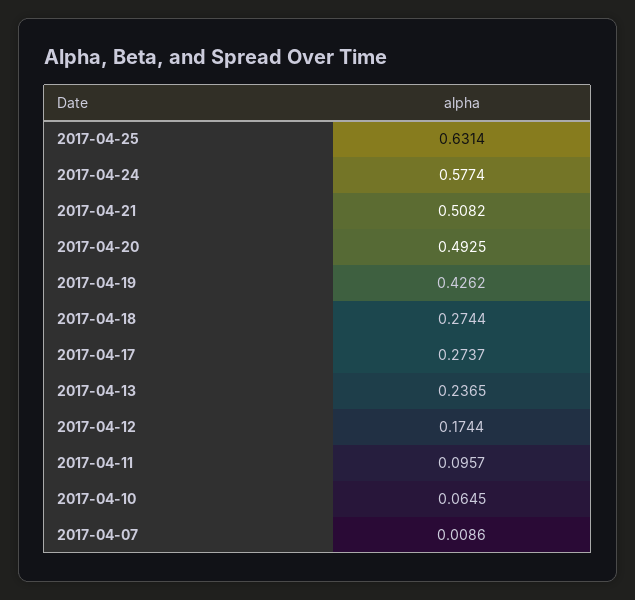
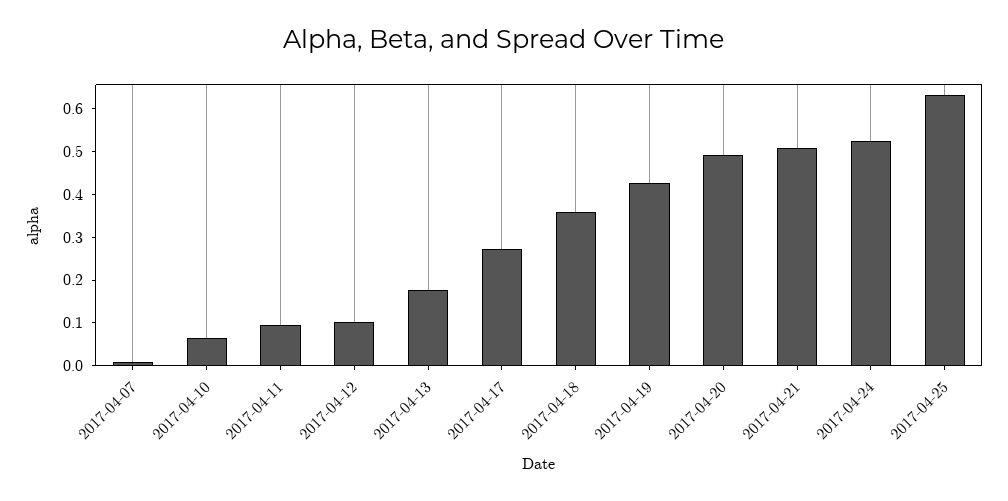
  {
    "2017-04-25": 0.6314,
-   "2017-04-24": 0.5774,
+   "2017-04-24": 0.52,
    "2017-04-21": 0.5082,
    "2017-04-20": 0.4925,
    "2017-04-19": 0.4262,
-   "2017-04-18": 0.2744,
+   "2017-04-18": 0.36,
    "2017-04-17": 0.2737,
-   "2017-04-13": 0.2365,
+   "2017-04-13": 0.18,
-   "2017-04-12": 0.1744,
+   "2017-04-12": 0.1,
    "2017-04-11": 0.0957,
    "2017-04-10": 0.0645,
    "2017-04-07": 0.0086
  }

